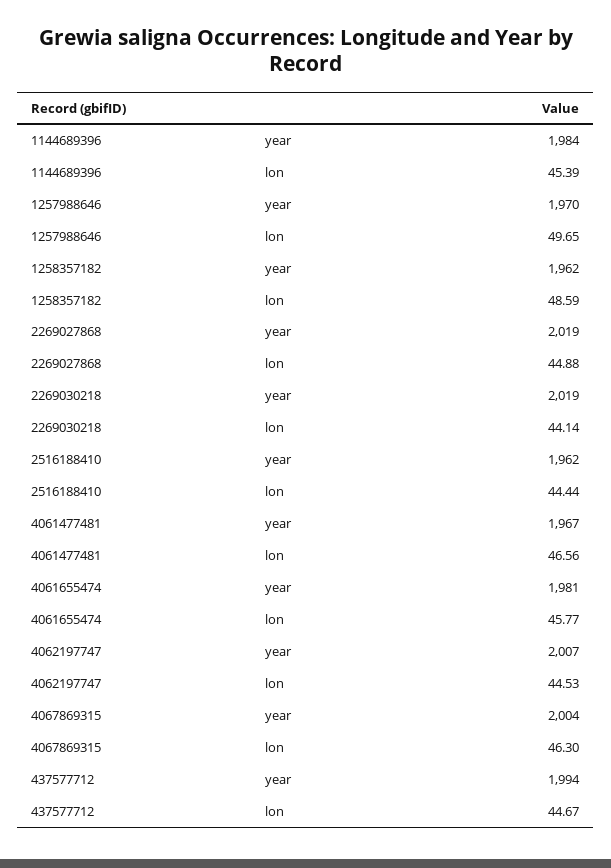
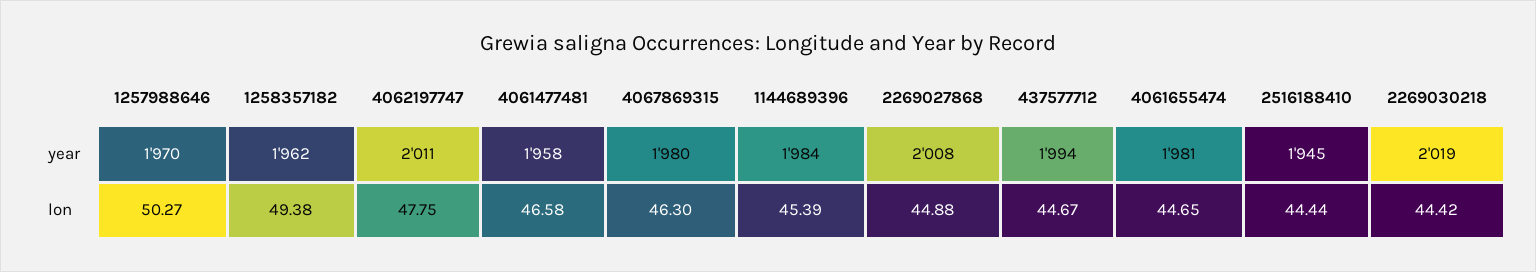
  {
    "1144689396": {
      "year": 1984,
      "lon": 45.39
    },
    "1257988646": {
      "year": 1970,
-     "lon": 49.65
+     "lon": 50.27
    },
    "1258357182": {
      "year": 1962,
-     "lon": 48.59
+     "lon": 49.38
    },
    "2269027868": {
-     "year": 2019,
+     "year": 2008,
      "lon": 44.88
    },
    "2269030218": {
      "year": 2019,
-     "lon": 44.14
+     "lon": 44.42
    },
    "2516188410": {
-     "year": 1962,
+     "year": 1945,
      "lon": 44.44
    },
    "4061477481": {
-     "year": 1967,
+     "year": 1958,
-     "lon": 46.56
+     "lon": 46.58
    },
    "4061655474": {
      "year": 1981,
-     "lon": 45.77
+     "lon": 44.65
    },
    "4062197747": {
-     "year": 2007,
+     "year": 2011,
-     "lon": 44.53
+     "lon": 47.75
    },
    "4067869315": {
-     "year": 2004,
+     "year": 1980,
      "lon": 46.3
    },
    "437577712": {
      "year": 1994,
      "lon": 44.67
    }
  }

